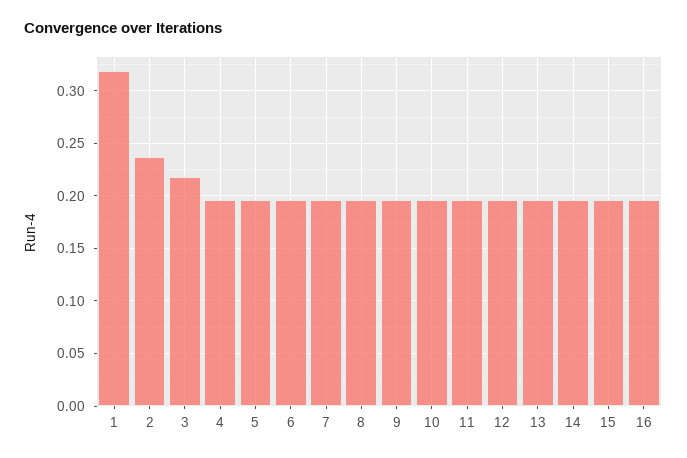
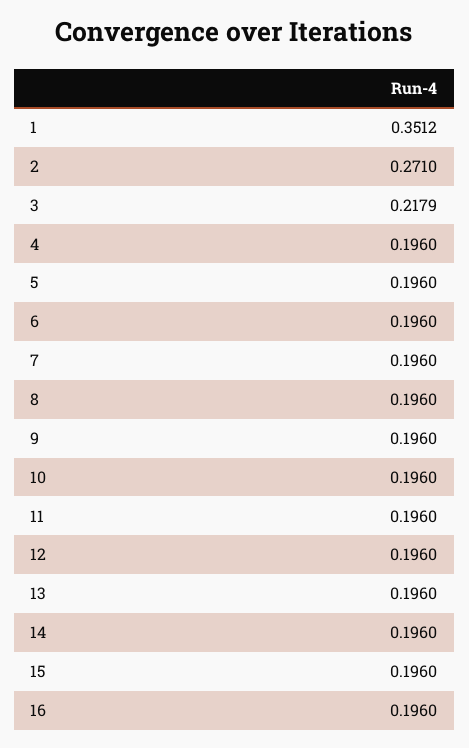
  {
-   "1": 0.32,
+   "1": 0.3512,
-   "2": 0.24,
+   "2": 0.271,
    "3": 0.2179,
    "4": 0.196,
    "5": 0.196,
    "6": 0.196,
    "7": 0.196,
    "8": 0.196,
    "9": 0.196,
    "10": 0.196,
    "11": 0.196,
    "12": 0.196,
    "13": 0.196,
    "14": 0.196,
    "15": 0.196,
    "16": 0.196
  }

